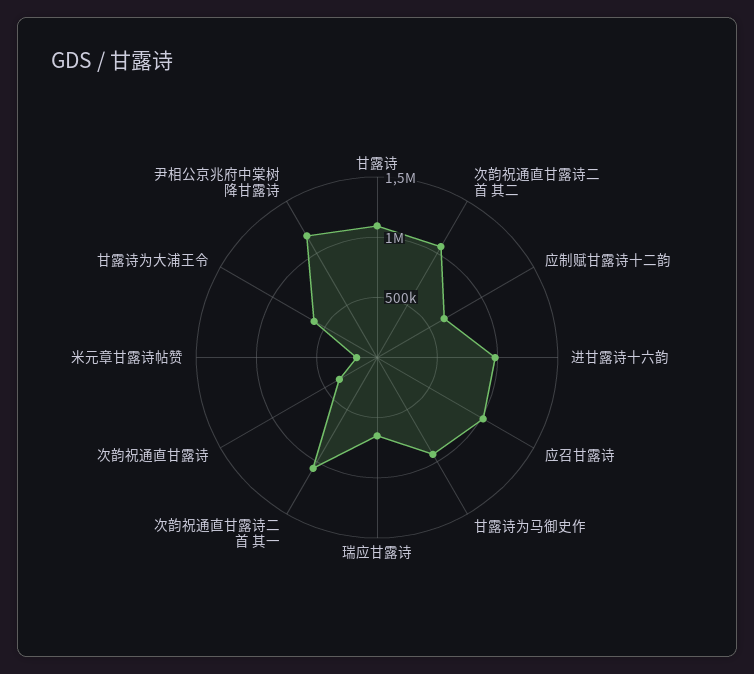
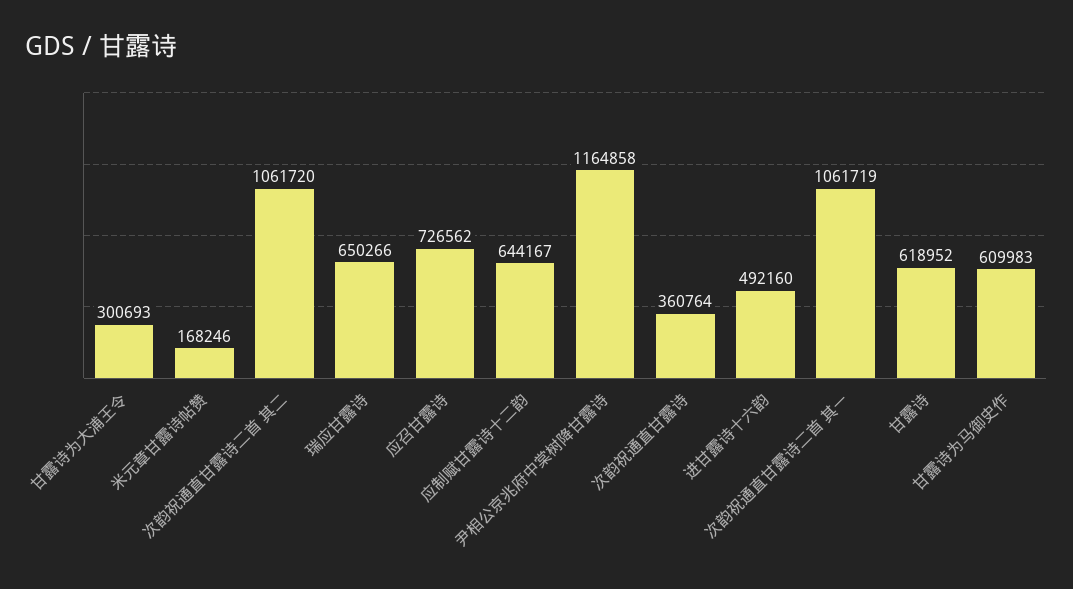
  {
-   "甘露诗": 1100000,
+   "甘露诗": 618952,
    "次韵祝通直甘露诗二首 其二": 1061720,
    "应制赋甘露诗十二韵": 644167,
-   "进甘露诗十六韵": 1000000,
+   "进甘露诗十六韵": 492160,
-   "应召甘露诗": 1000000,
+   "应召甘露诗": 726562,
-   "甘露诗为马御史作": 900000,
+   "甘露诗为马御史作": 609983,
    "瑞应甘露诗": 650266,
    "次韵祝通直甘露诗二首 其一": 1061719,
    "次韵祝通直甘露诗": 360764,
    "米元章甘露诗帖赞": 168246,
-   "甘露诗为大浦王令": 600000,
+   "甘露诗为大浦王令": 300693,
    "尹相公京兆府中棠树降甘露诗": 1164858
  }

